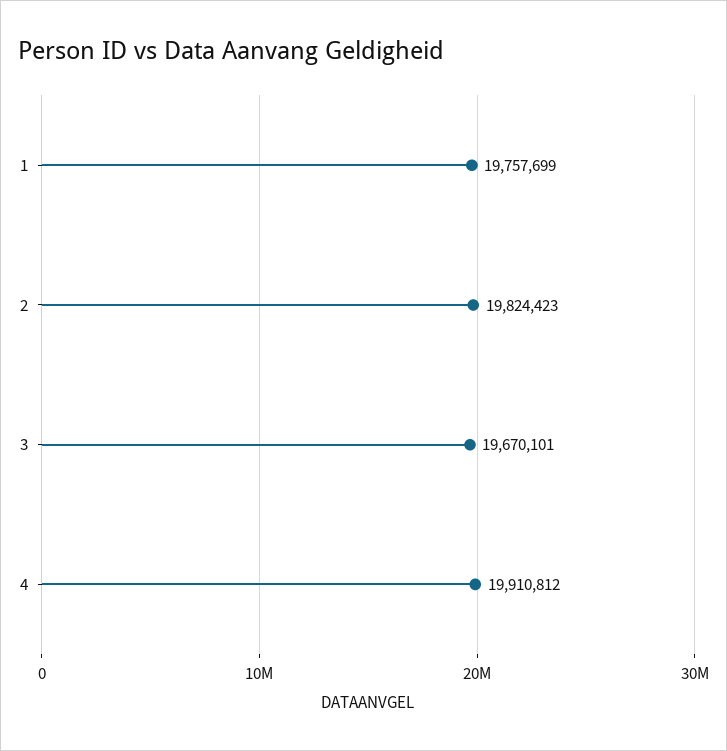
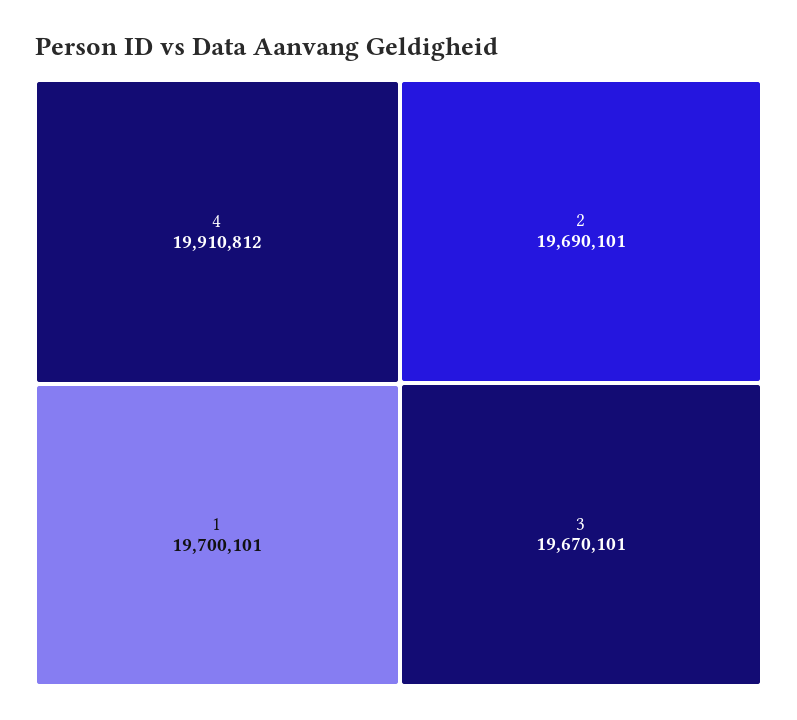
  {
-   "1": 19757699,
+   "1": 19700101,
-   "2": 19824423,
+   "2": 19690101,
    "3": 19670101,
    "4": 19910812
  }

